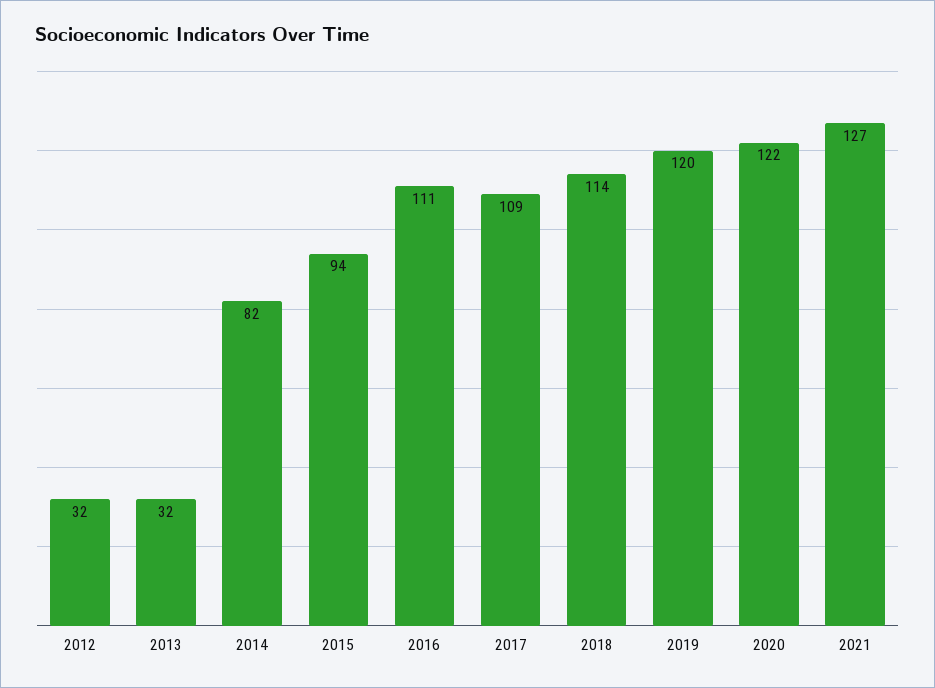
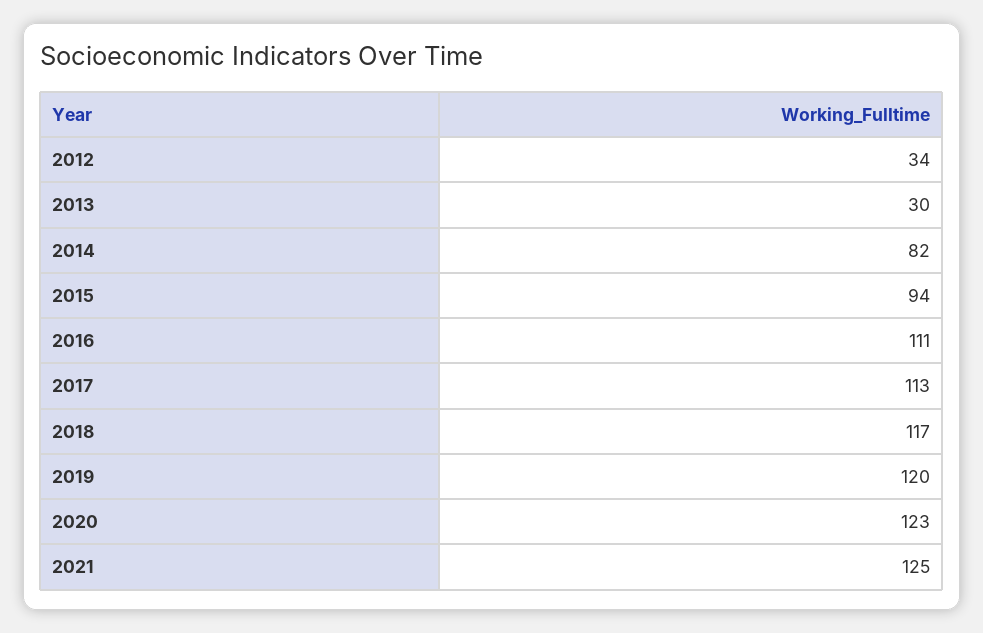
  {
-   "2012": 32,
+   "2012": 34,
-   "2013": 32,
+   "2013": 30,
    "2014": 82,
    "2015": 94,
    "2016": 111,
-   "2017": 109,
+   "2017": 113,
-   "2018": 114,
+   "2018": 117,
    "2019": 120,
-   "2020": 122,
+   "2020": 123,
-   "2021": 127
+   "2021": 125
  }

